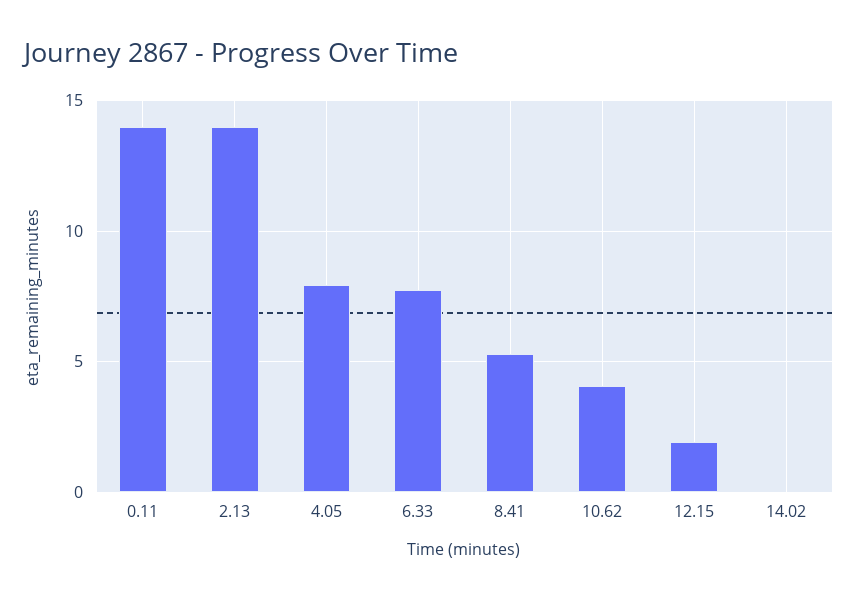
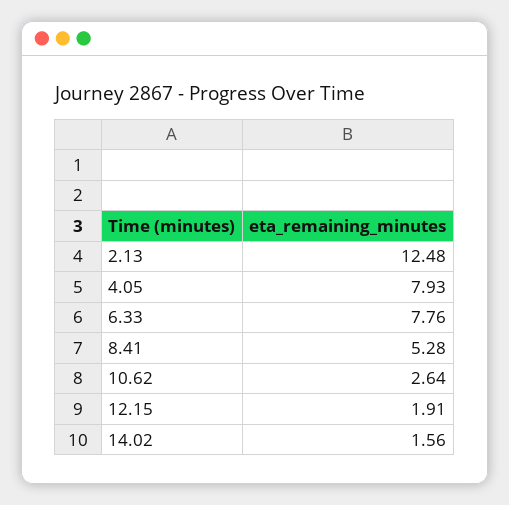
  {
-   "0.11": 14,
-   "2.13": 14,
+   "2.13": 12.48,
    "4.05": 7.93,
    "6.33": 7.76,
    "8.41": 5.28,
-   "10.62": 4,
+   "10.62": 2.64,
    "12.15": 1.91,
-   "14.02": 0
+   "14.02": 1.56
  }

